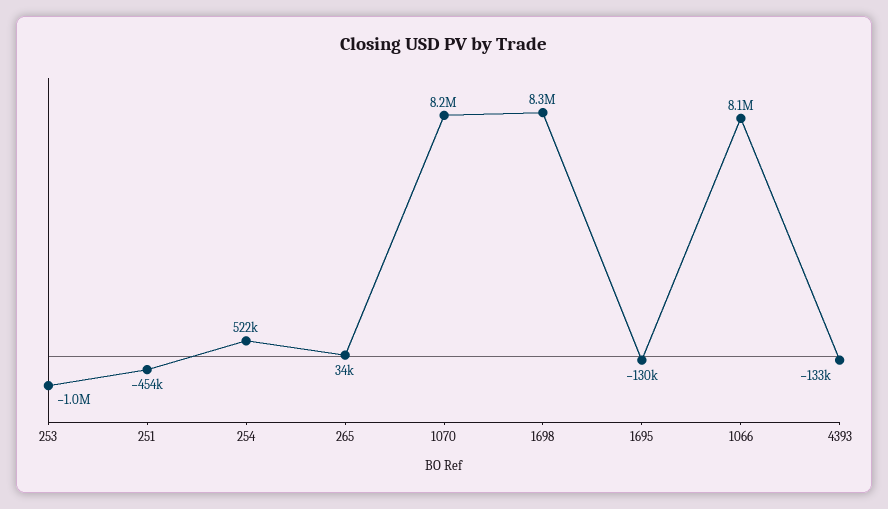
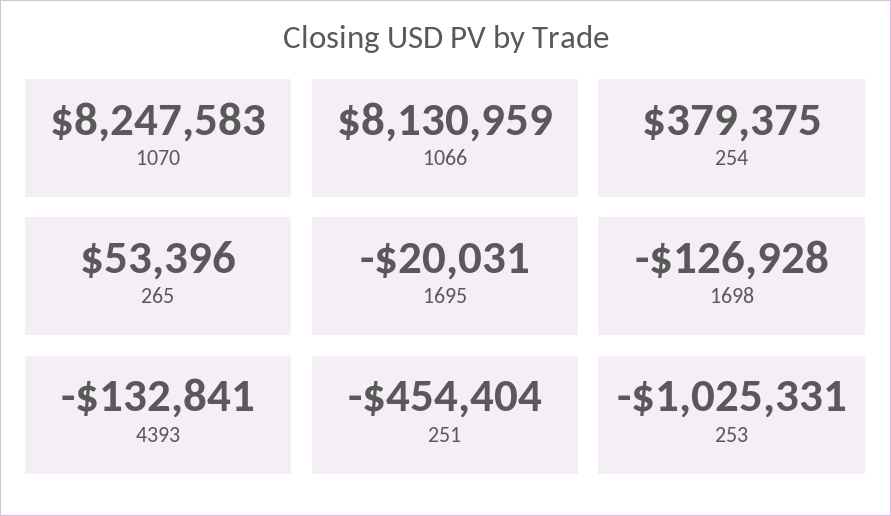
  {
    "253": -1025331,
    "251": -454404,
-   "254": 522000,
+   "254": 379375,
-   "265": 34000,
+   "265": 53396,
    "1070": 8247583,
-   "1698": 8300000,
+   "1698": -126928,
-   "1695": -130000,
+   "1695": -20031,
    "1066": 8130959,
    "4393": -132841
  }

